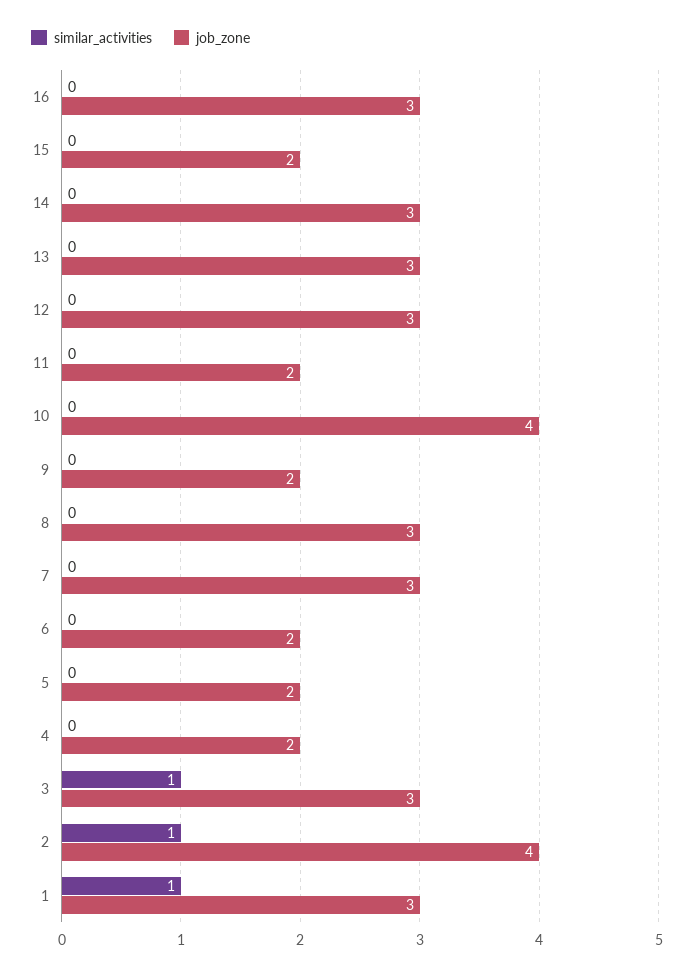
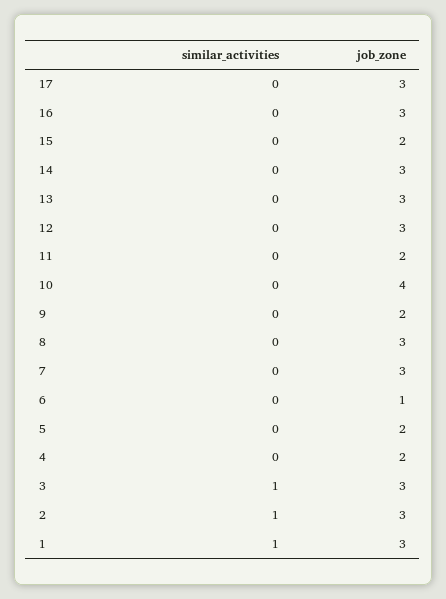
  {
    "similar_activities": {
      "16": 0,
      "15": 0,
      "14": 0,
      "13": 0,
      "12": 0,
      "11": 0,
      "10": 0,
      "9": 0,
      "8": 0,
      "7": 0,
      "6": 0,
      "5": 0,
      "4": 0,
      "3": 1,
      "2": 1,
-     "1": 1
+     "1": 1,
+     "17": 0
    },
    "job_zone": {
      "16": 3,
      "15": 2,
      "14": 3,
      "13": 3,
      "12": 3,
      "11": 2,
      "10": 4,
      "9": 2,
      "8": 3,
      "7": 3,
-     "6": 2,
+     "6": 1,
      "5": 2,
      "4": 2,
      "3": 3,
-     "2": 4,
+     "2": 3,
-     "1": 3
+     "1": 3,
+     "17": 3
    }
  }

